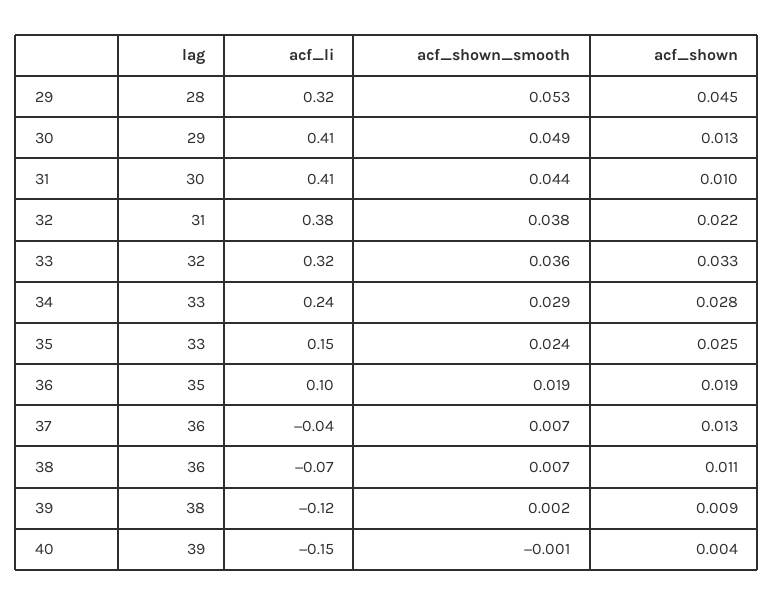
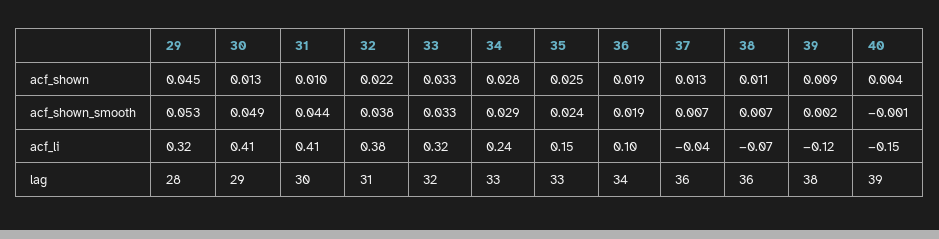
  {
    "lag": {
      "29": 28,
      "30": 29,
      "31": 30,
      "32": 31,
      "33": 32,
      "34": 33,
      "35": 33,
-     "36": 35,
+     "36": 34,
      "37": 36,
      "38": 36,
      "39": 38,
      "40": 39
    },
    "acf_li": {
      "29": 0.32,
      "30": 0.41,
      "31": 0.41,
      "32": 0.38,
      "33": 0.32,
      "34": 0.24,
      "35": 0.15,
      "36": 0.1,
      "37": -0.04,
      "38": -0.07,
      "39": -0.12,
      "40": -0.15
    },
    "acf_shown_smooth": {
      "29": 0.053,
      "30": 0.049,
      "31": 0.044,
      "32": 0.038,
-     "33": 0.036,
+     "33": 0.033,
      "34": 0.029,
      "35": 0.024,
      "36": 0.019,
      "37": 0.007,
      "38": 0.007,
      "39": 0.002,
      "40": -0.001
    },
    "acf_shown": {
      "29": 0.045,
      "30": 0.013,
      "31": 0.01,
      "32": 0.022,
      "33": 0.033,
      "34": 0.028,
      "35": 0.025,
      "36": 0.019,
      "37": 0.013,
      "38": 0.011,
      "39": 0.009,
      "40": 0.004
    }
  }

